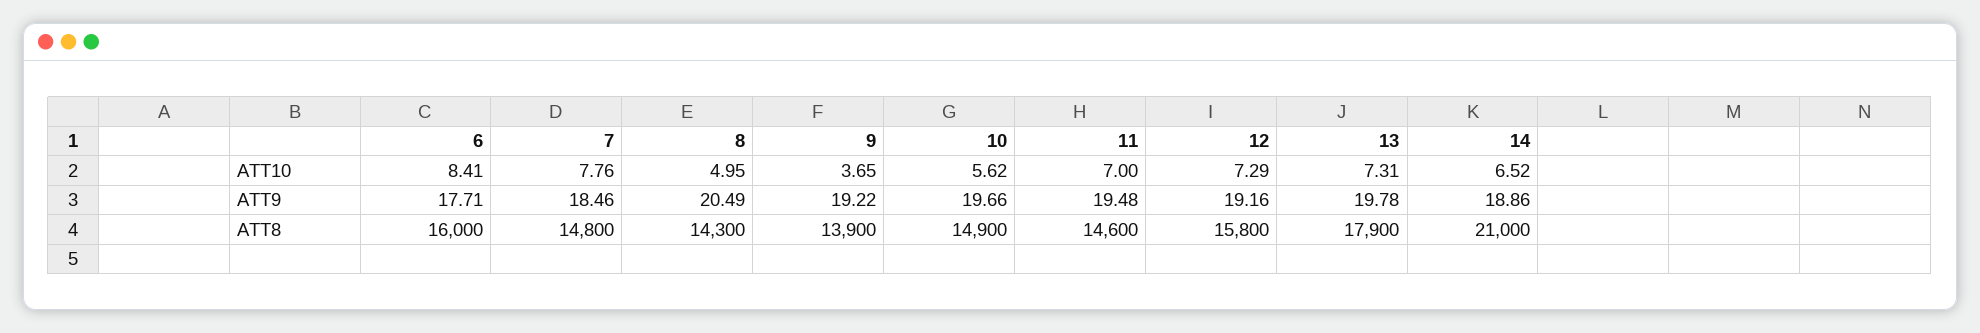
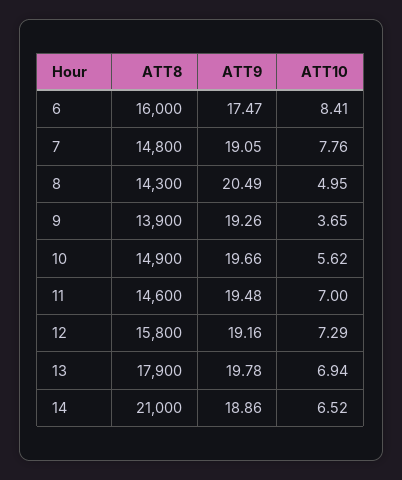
  {
    "6": {
      "ATT10": 8.41,
-     "ATT9": 17.71,
+     "ATT9": 17.47,
      "ATT8": 16000
    },
    "7": {
      "ATT10": 7.76,
-     "ATT9": 18.46,
+     "ATT9": 19.05,
      "ATT8": 14800
    },
    "8": {
      "ATT10": 4.95,
      "ATT9": 20.49,
      "ATT8": 14300
    },
    "9": {
      "ATT10": 3.65,
-     "ATT9": 19.22,
+     "ATT9": 19.26,
      "ATT8": 13900
    },
    "10": {
      "ATT10": 5.62,
      "ATT9": 19.66,
      "ATT8": 14900
    },
    "11": {
      "ATT10": 7,
      "ATT9": 19.48,
      "ATT8": 14600
    },
    "12": {
      "ATT10": 7.29,
      "ATT9": 19.16,
      "ATT8": 15800
    },
    "13": {
-     "ATT10": 7.31,
+     "ATT10": 6.94,
      "ATT9": 19.78,
      "ATT8": 17900
    },
    "14": {
      "ATT10": 6.52,
      "ATT9": 18.86,
      "ATT8": 21000
    }
  }

